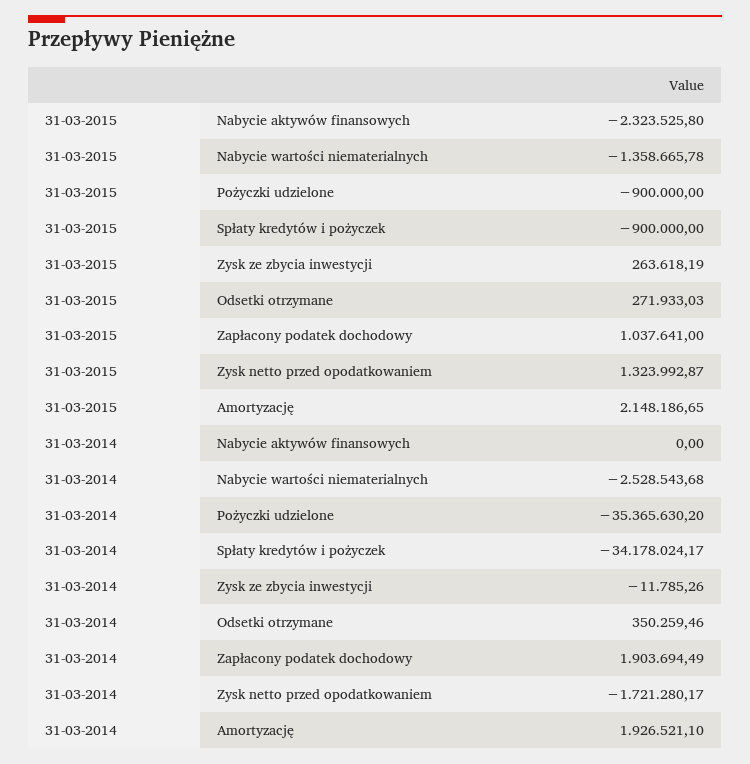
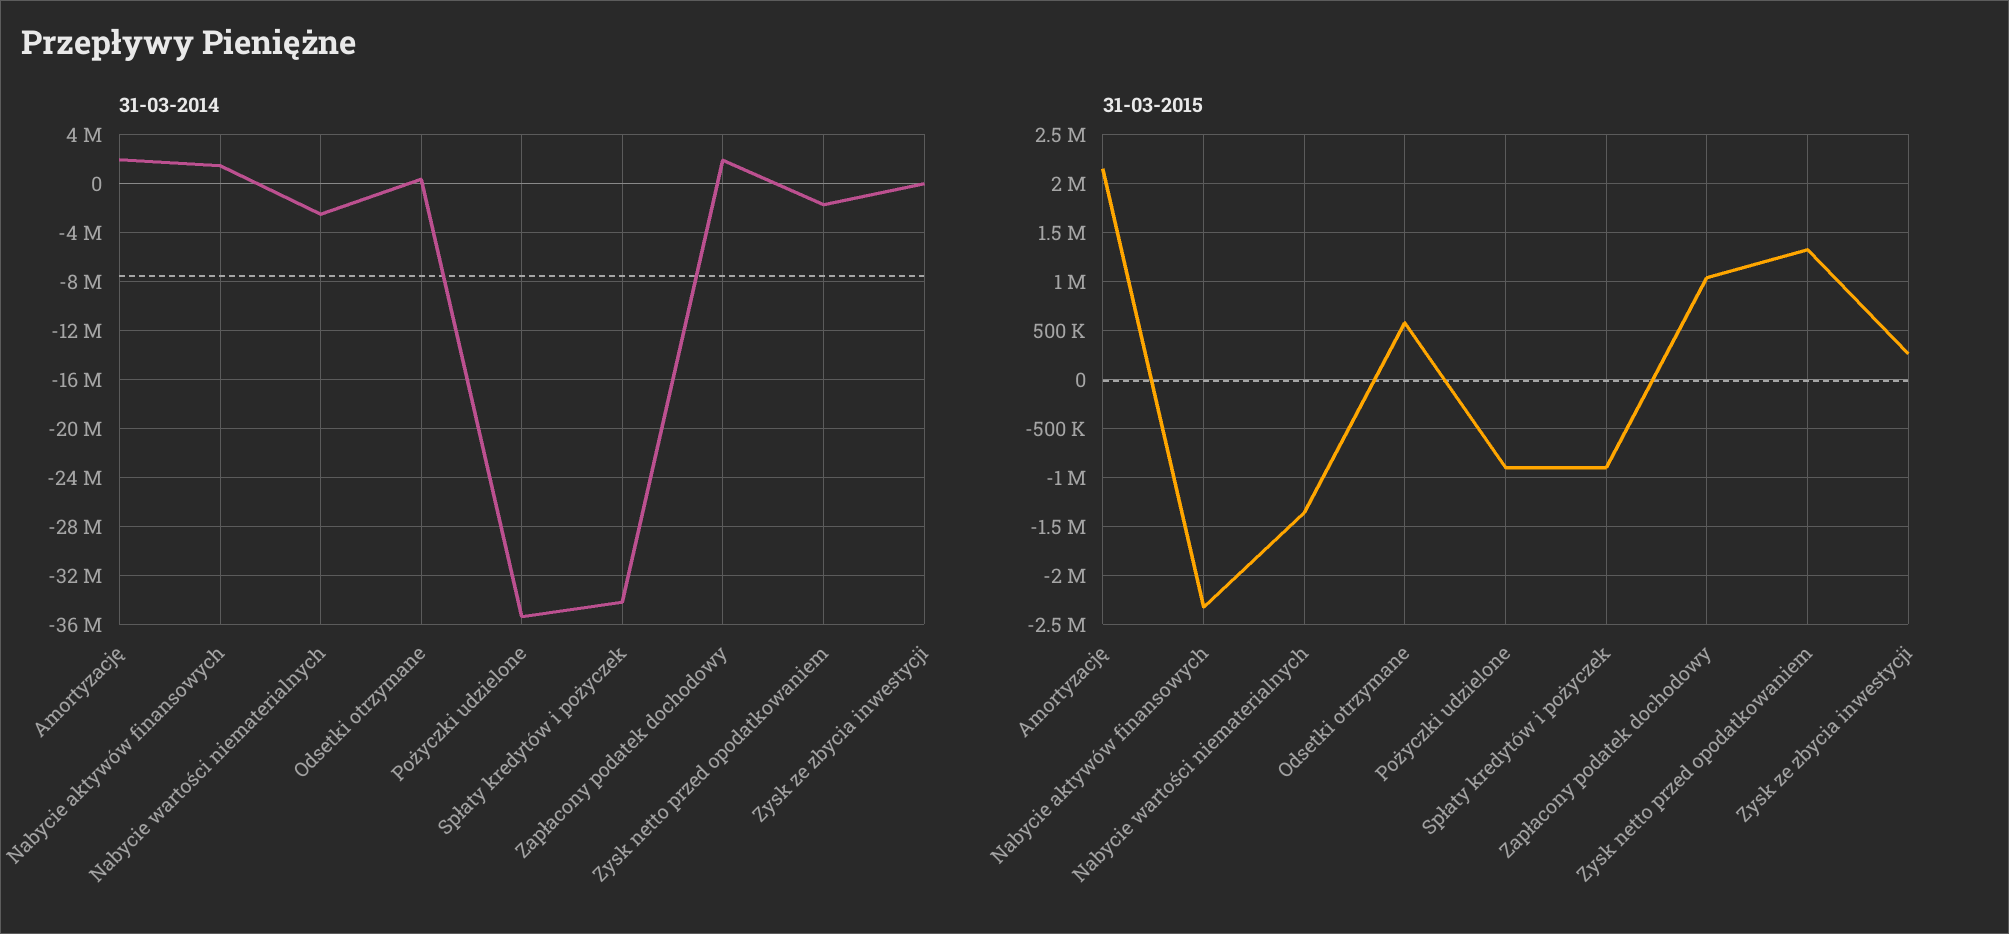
  {
    "31-03-2015": {
      "Nabycie aktywów finansowych": -2323525.8,
      "Nabycie wartości niematerialnych": -1358665.78,
      "Pożyczki udzielone": -900000,
      "Spłaty kredytów i pożyczek": -900000,
      "Zysk ze zbycia inwestycji": 263618.19,
-     "Odsetki otrzymane": 271933.03,
+     "Odsetki otrzymane": 600000,
      "Zapłacony podatek dochodowy": 1037641,
      "Zysk netto przed opodatkowaniem": 1323992.87,
      "Amortyzację": 2148186.65
    },
    "31-03-2014": {
-     "Nabycie aktywów finansowych": 0,
+     "Nabycie aktywów finansowych": 1500000,
      "Nabycie wartości niematerialnych": -2528543.68,
      "Pożyczki udzielone": -35365630.2,
      "Spłaty kredytów i pożyczek": -34178024.17,
      "Zysk ze zbycia inwestycji": -11785.26,
      "Odsetki otrzymane": 350259.46,
      "Zapłacony podatek dochodowy": 1903694.49,
      "Zysk netto przed opodatkowaniem": -1721280.17,
      "Amortyzację": 1926521.1
    }
  }

